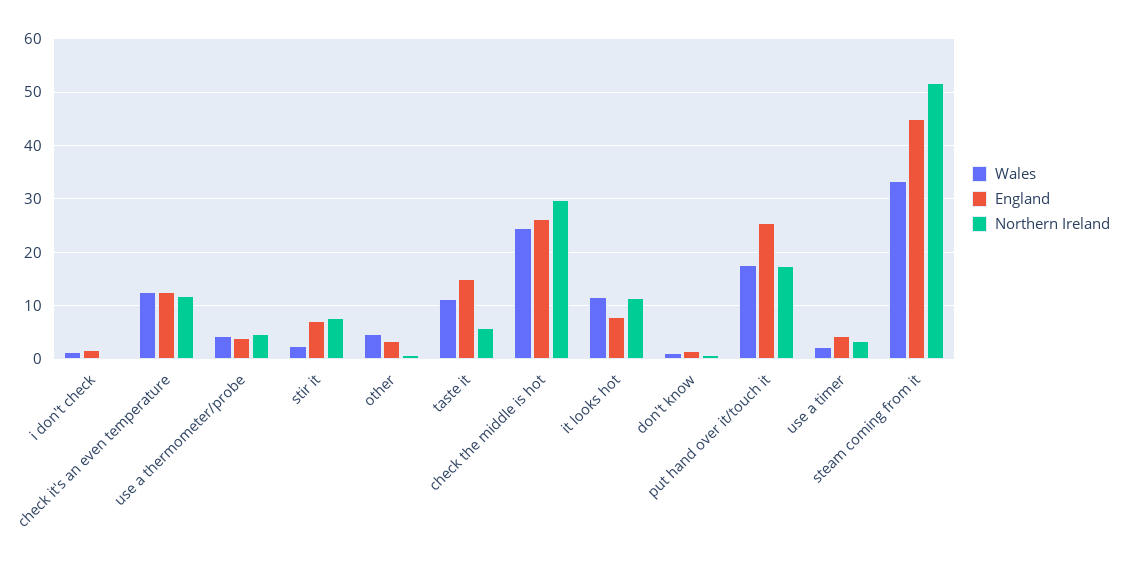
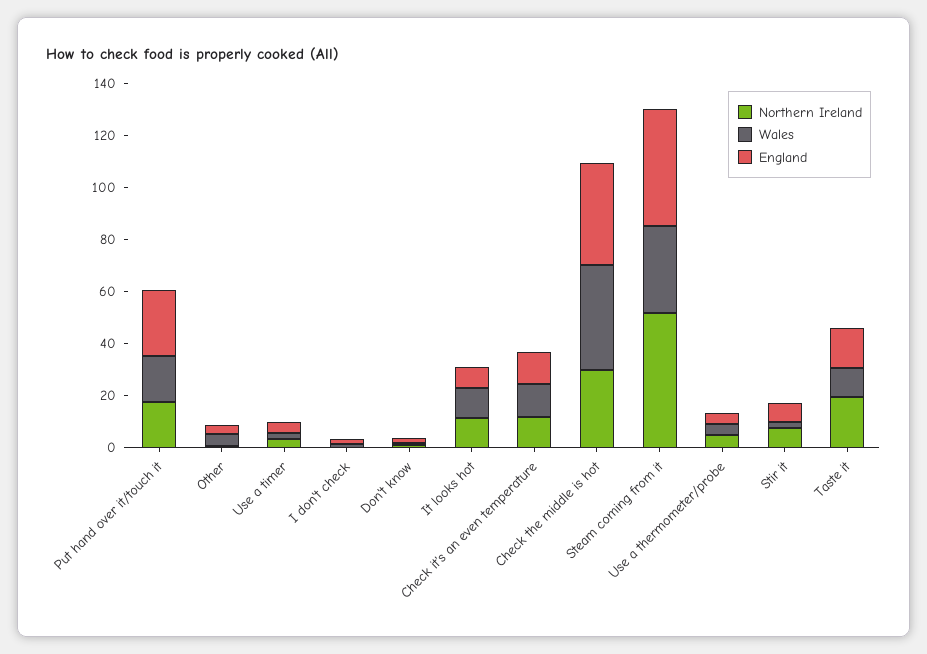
  {
    "Wales": {
      "i don't check": 2,
      "check it's an even temperature": 12,
      "use a thermometer/probe": 4,
      "stir it": 2,
      "other": 4,
      "taste it": 12,
-     "check the middle is hot": 24,
+     "check the middle is hot": 40,
      "it looks hot": 12,
      "don't know": 2,
      "put hand over it/touch it": 18,
      "use a timer": 2,
      "steam coming from it": 34
    },
    "England": {
      "i don't check": 2,
      "check it's an even temperature": 12,
      "use a thermometer/probe": 4,
      "stir it": 8,
      "other": 4,
      "taste it": 16,
-     "check the middle is hot": 26,
+     "check the middle is hot": 40,
      "it looks hot": 8,
      "don't know": 2,
      "put hand over it/touch it": 26,
      "use a timer": 4,
      "steam coming from it": 46
    },
    "Northern Ireland": {
      "i don't check": 0,
      "check it's an even temperature": 12,
      "use a thermometer/probe": 4,
      "stir it": 8,
      "other": 0,
-     "taste it": 6,
+     "taste it": 20,
      "check the middle is hot": 30,
      "it looks hot": 12,
      "don't know": 0,
      "put hand over it/touch it": 18,
      "use a timer": 4,
      "steam coming from it": 52
    }
  }

